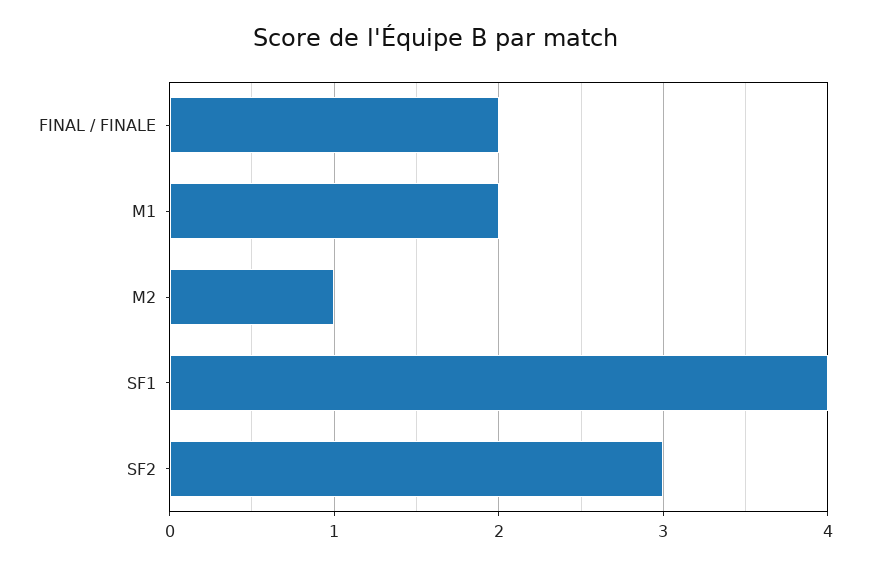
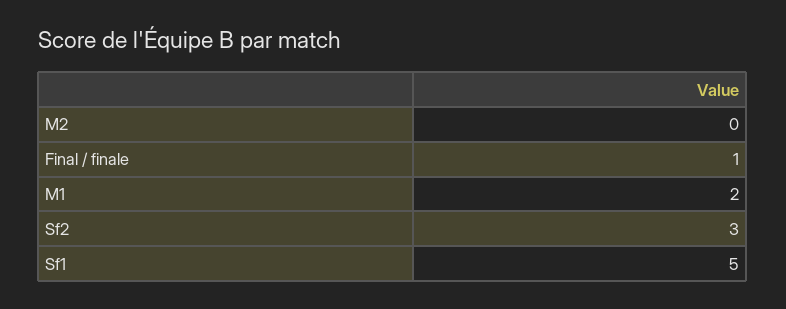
  {
-   "FINAL / FINALE": 2,
+   "FINAL / FINALE": 1,
    "M1": 2,
-   "M2": 1,
+   "M2": 0,
-   "SF1": 4,
+   "SF1": 5,
    "SF2": 3
  }

